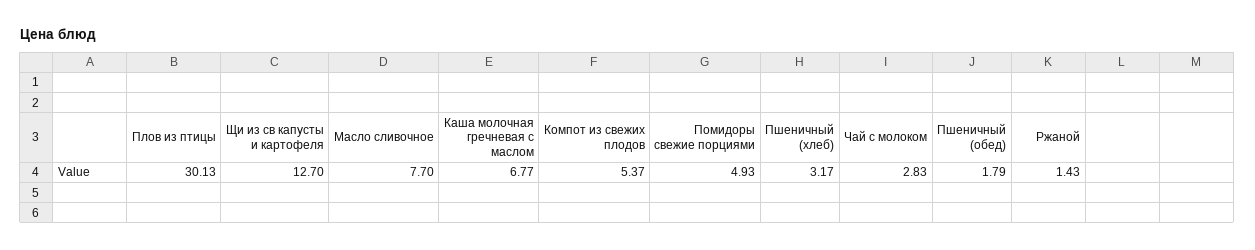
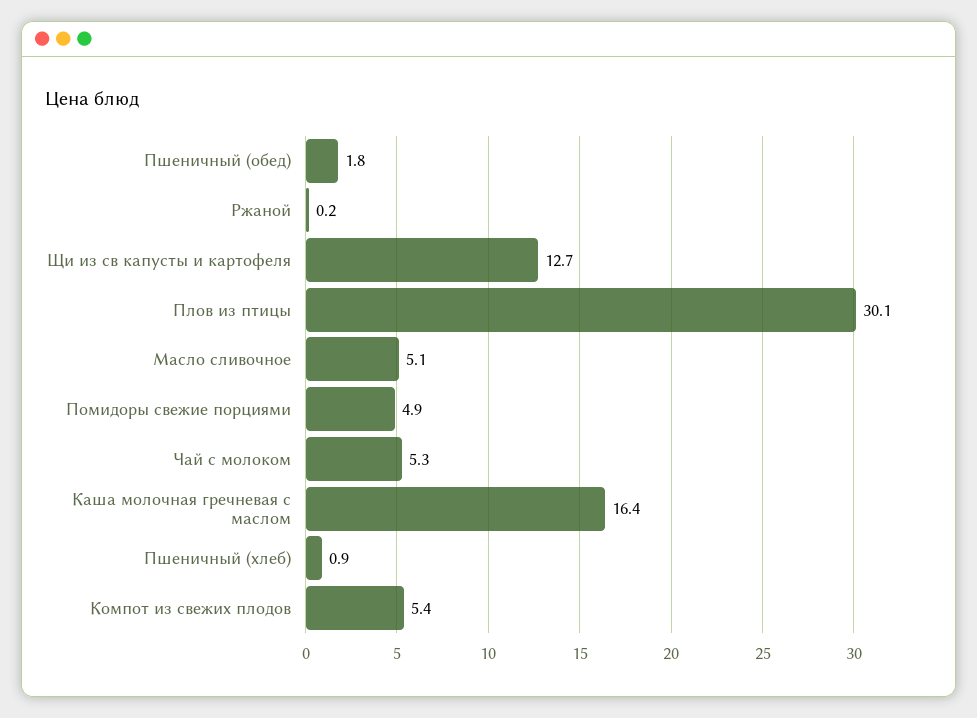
  {
    "Плов из птицы": 30.13,
    "Щи из св капусты и картофеля": 12.7,
-   "Масло сливочное": 7.7,
+   "Масло сливочное": 5.1,
-   "Каша молочная гречневая с маслом": 6.77,
+   "Каша молочная гречневая с маслом": 16.4,
    "Компот из свежих плодов": 5.37,
    "Помидоры свежие порциями": 4.93,
-   "Пшеничный (хлеб)": 3.17,
+   "Пшеничный (хлеб)": 0.9,
-   "Чай с молоком": 2.83,
+   "Чай с молоком": 5.3,
    "Пшеничный (обед)": 1.79,
-   "Ржаной": 1.43
+   "Ржаной": 0.2
  }

